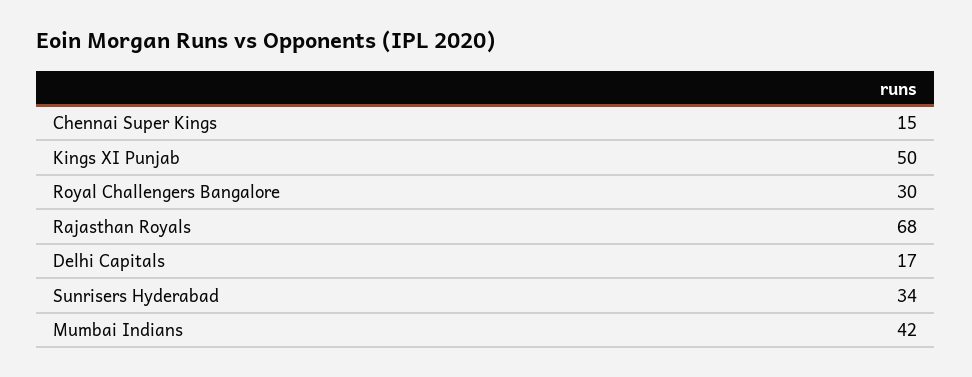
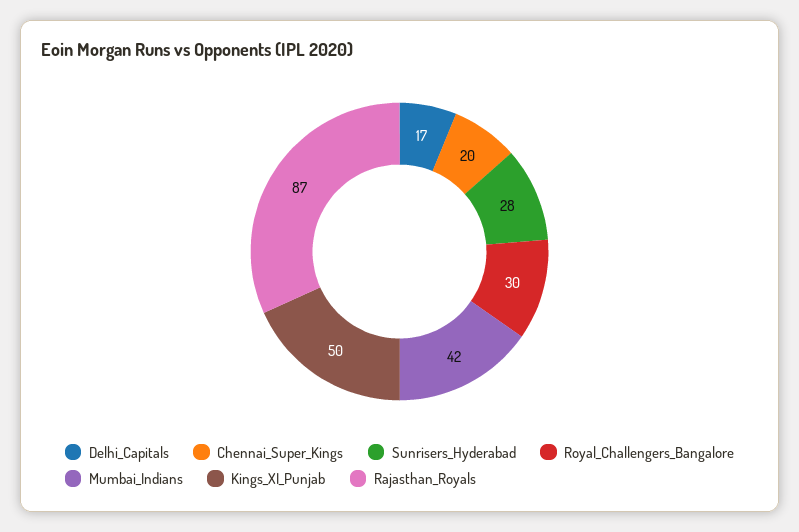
  {
-   "Chennai Super Kings": 15,
+   "Chennai Super Kings": 20,
    "Kings XI Punjab": 50,
    "Royal Challengers Bangalore": 30,
-   "Rajasthan Royals": 68,
+   "Rajasthan Royals": 87,
    "Delhi Capitals": 17,
-   "Sunrisers Hyderabad": 34,
+   "Sunrisers Hyderabad": 28,
    "Mumbai Indians": 42
  }

